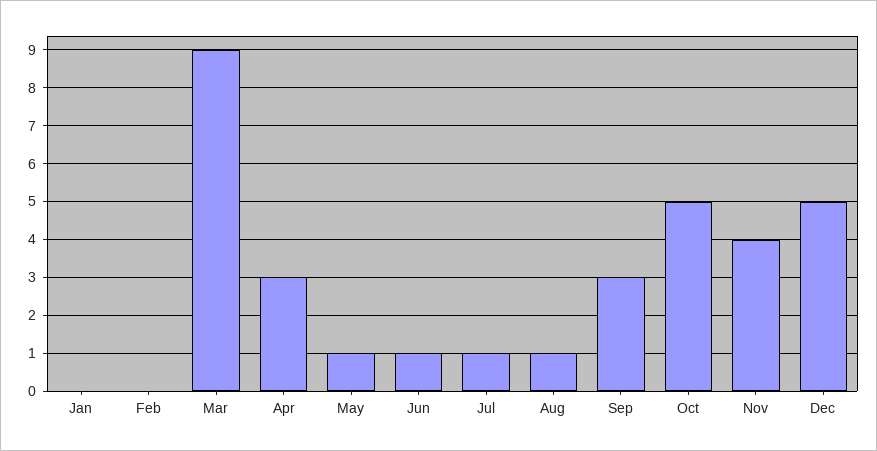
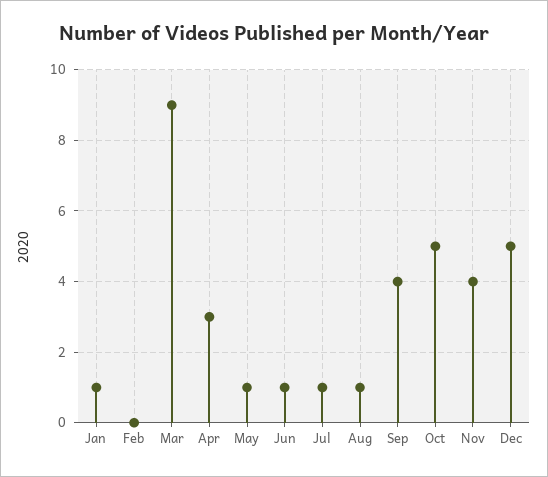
  {
-   "Jan": 0,
+   "Jan": 1,
    "Feb": 0,
    "Mar": 9,
    "Apr": 3,
    "May": 1,
    "Jun": 1,
    "Jul": 1,
    "Aug": 1,
-   "Sep": 3,
+   "Sep": 4,
    "Oct": 5,
    "Nov": 4,
    "Dec": 5
  }

